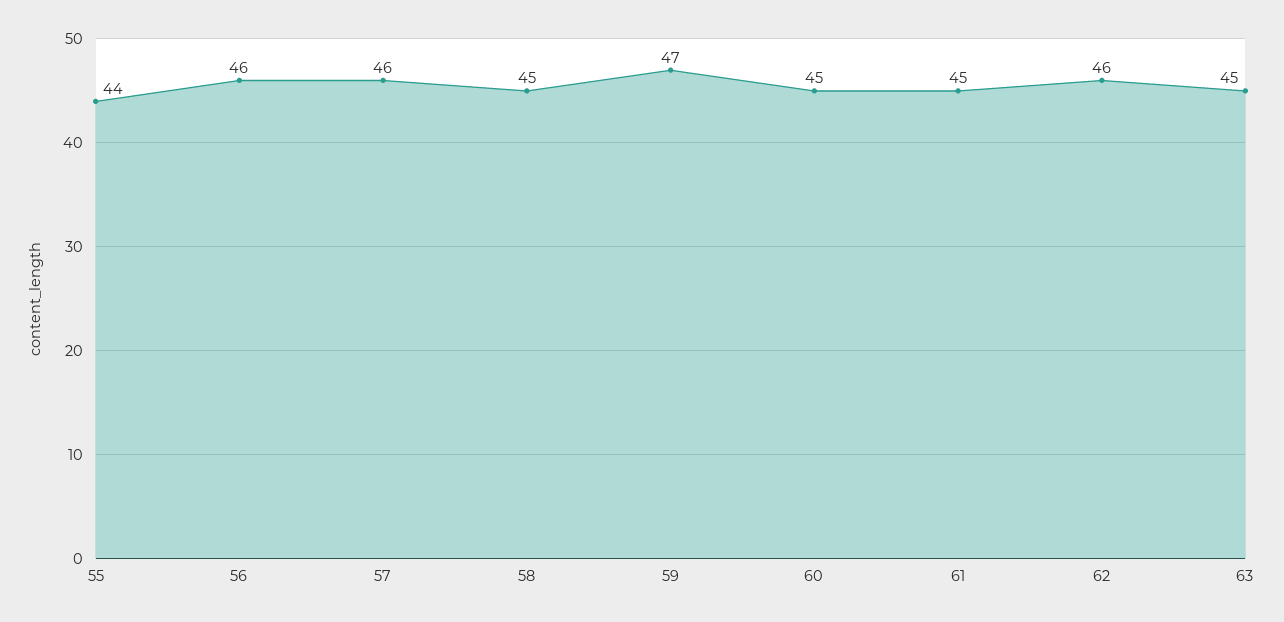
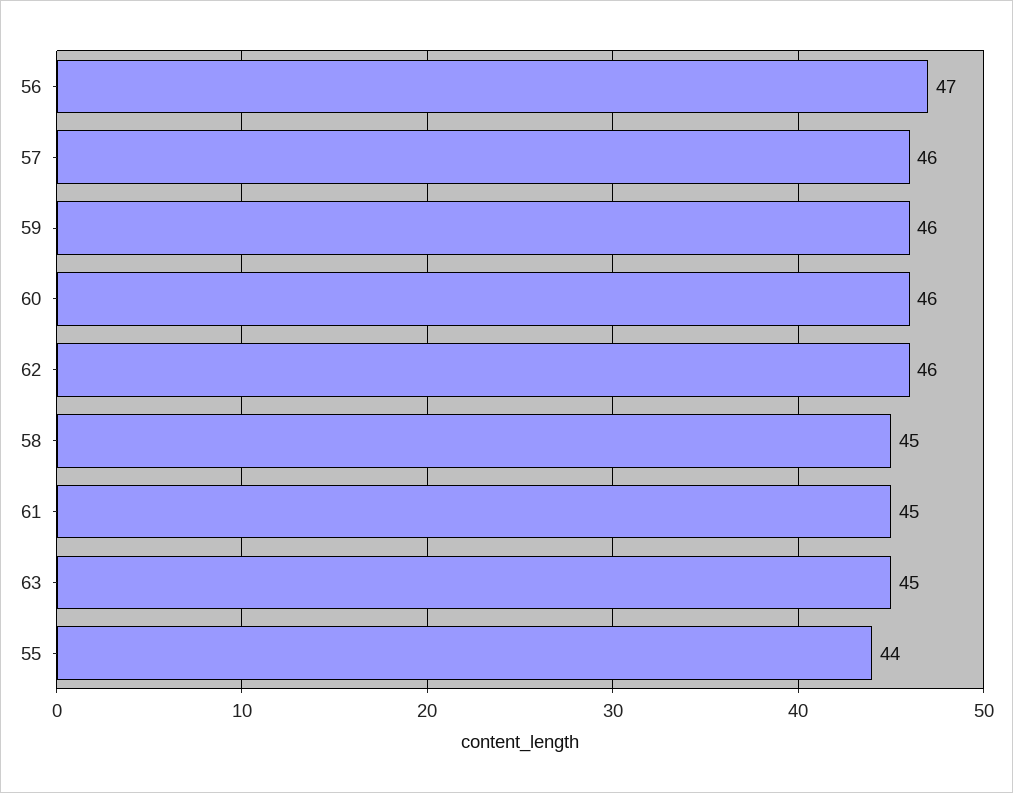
  {
    "55": 44,
-   "56": 46,
+   "56": 47,
    "57": 46,
    "58": 45,
-   "59": 47,
+   "59": 46,
-   "60": 45,
+   "60": 46,
    "61": 45,
    "62": 46,
    "63": 45
  }

